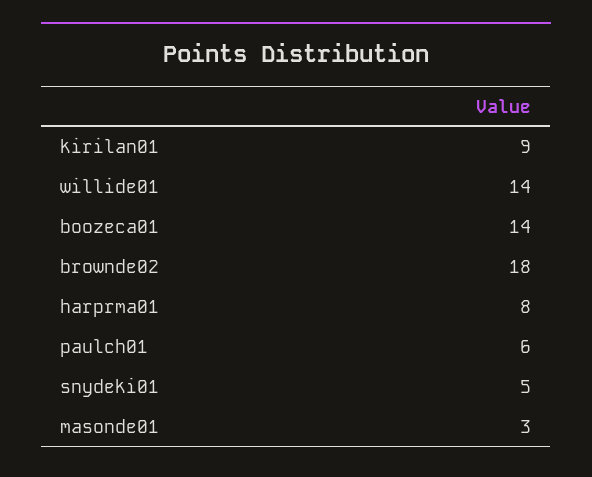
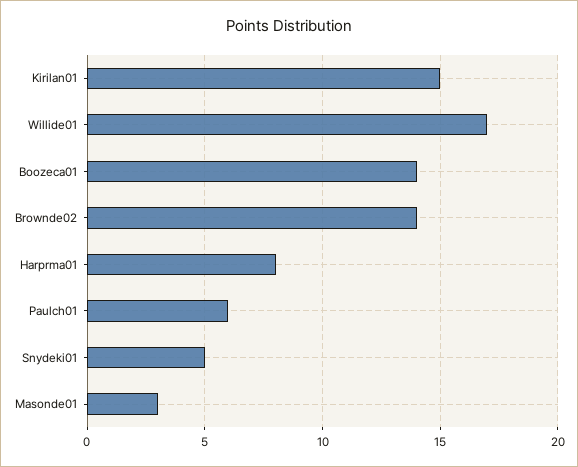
  {
-   "kirilan01": 9,
+   "kirilan01": 15,
-   "willide01": 14,
+   "willide01": 17,
    "boozeca01": 14,
-   "brownde02": 18,
+   "brownde02": 14,
    "harprma01": 8,
    "paulch01": 6,
    "snydeki01": 5,
    "masonde01": 3
  }

